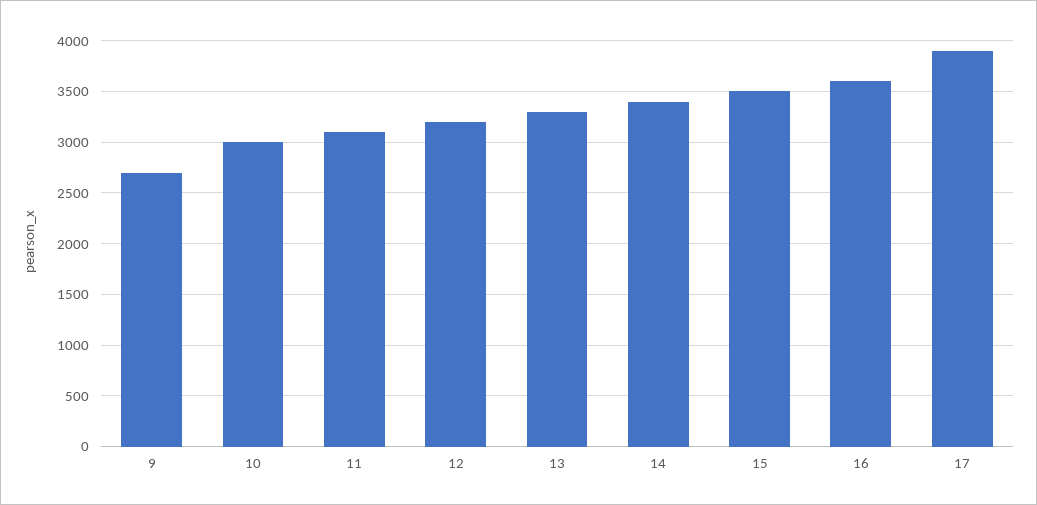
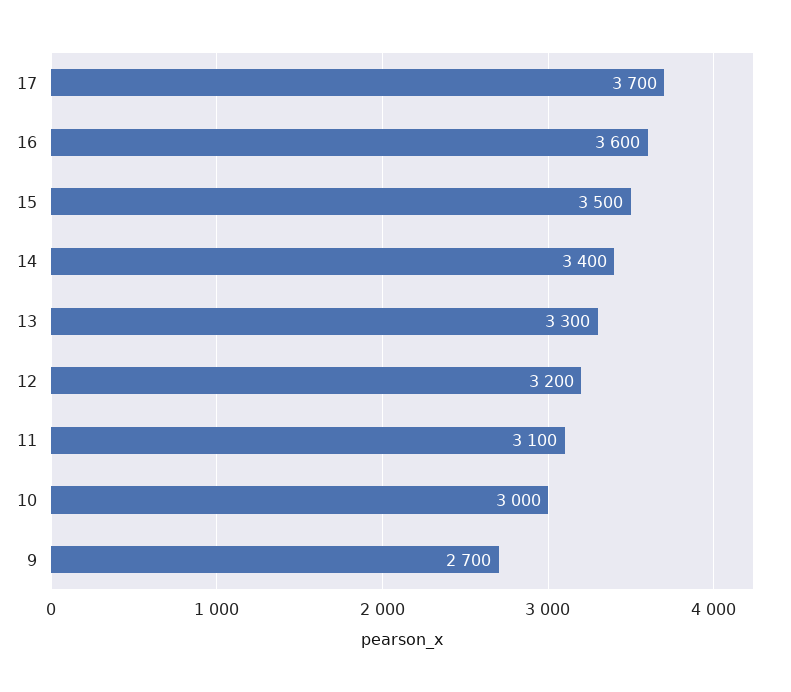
  {
    "9": 2700,
    "10": 3000,
    "11": 3100,
    "12": 3200,
    "13": 3300,
    "14": 3400,
    "15": 3500,
    "16": 3600,
-   "17": 3900
+   "17": 3700
  }

